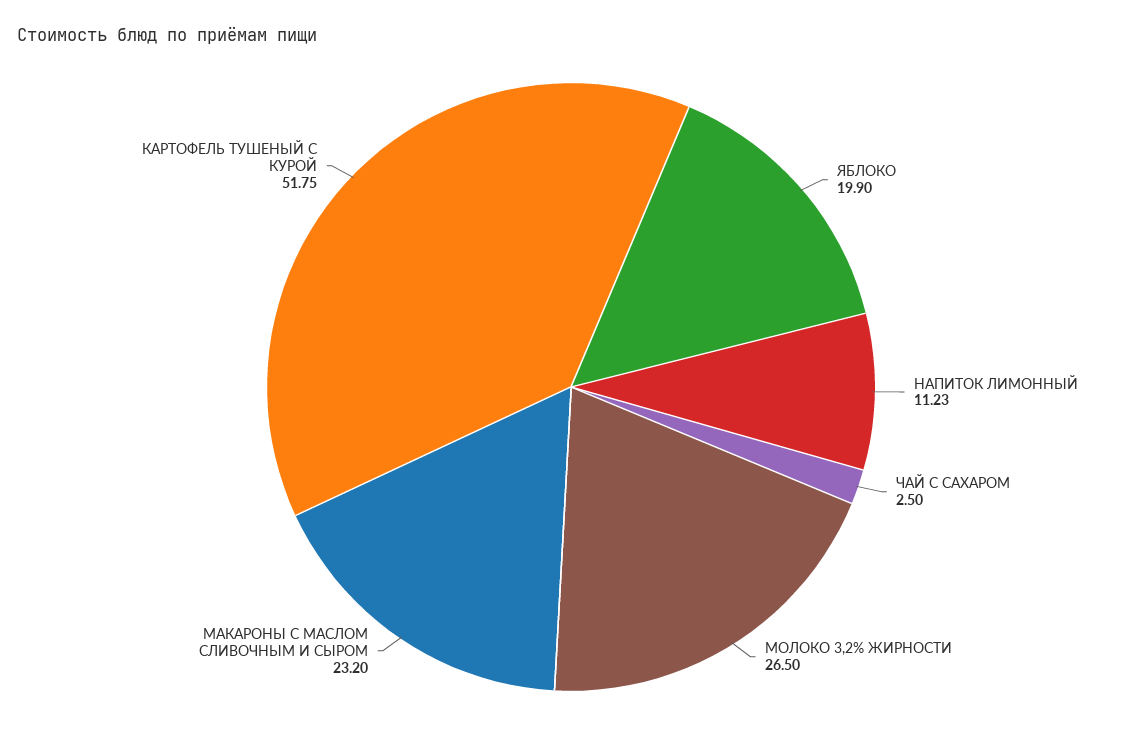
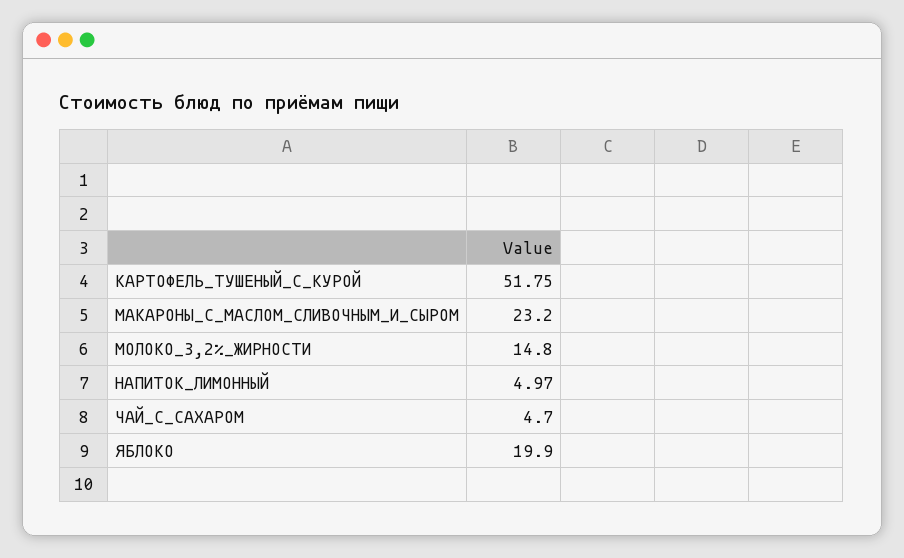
  {
    "ЯБЛОКО": 19.9,
-   "НАПИТОК ЛИМОННЫЙ": 11.23,
+   "НАПИТОК ЛИМОННЫЙ": 4.97,
-   "ЧАЙ С САХАРОМ": 2.5,
+   "ЧАЙ С САХАРОМ": 4.7,
-   "МОЛОКО 3,2% ЖИРНОСТИ": 26.5,
+   "МОЛОКО 3,2% ЖИРНОСТИ": 14.8,
    "МАКАРОНЫ С МАСЛОМ СЛИВОЧНЫМ И СЫРОМ": 23.2,
    "КАРТОФЕЛЬ ТУШЕНЫЙ С КУРОЙ": 51.75
  }

